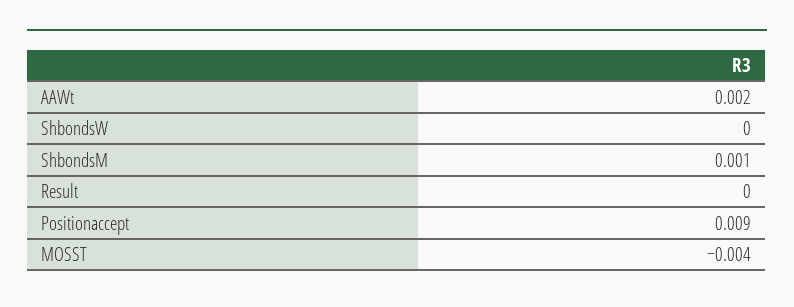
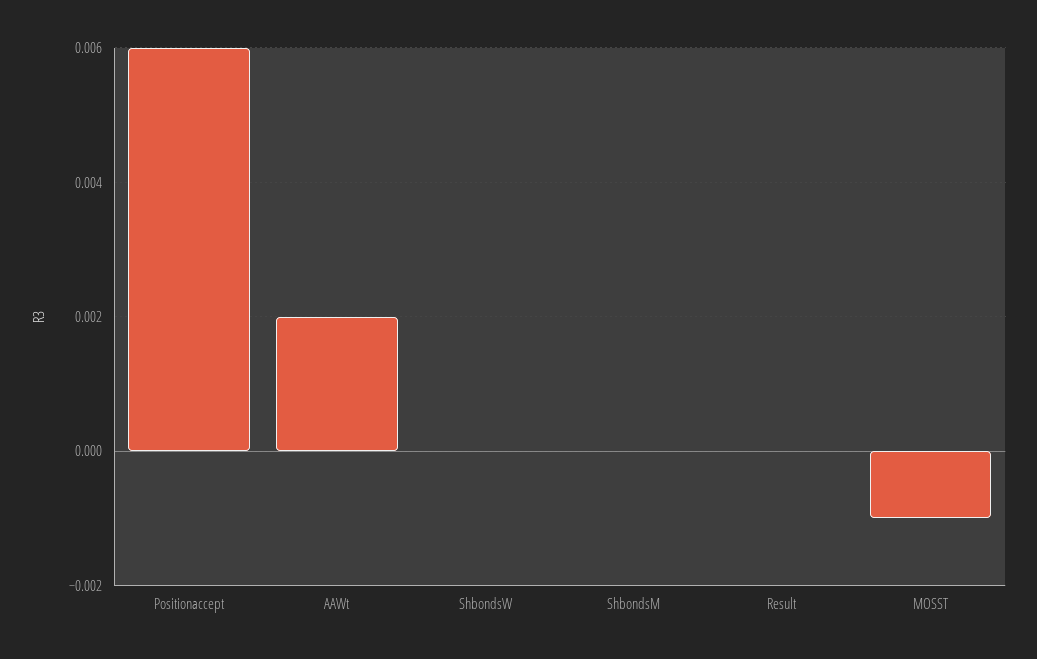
  {
    "AAWt": 0.002,
    "ShbondsW": 0,
-   "ShbondsM": 0.001,
+   "ShbondsM": 0,
    "Result": 0,
-   "Positionaccept": 0.009,
+   "Positionaccept": 0.006,
-   "MOSST": -0.004
+   "MOSST": -0.001
  }

